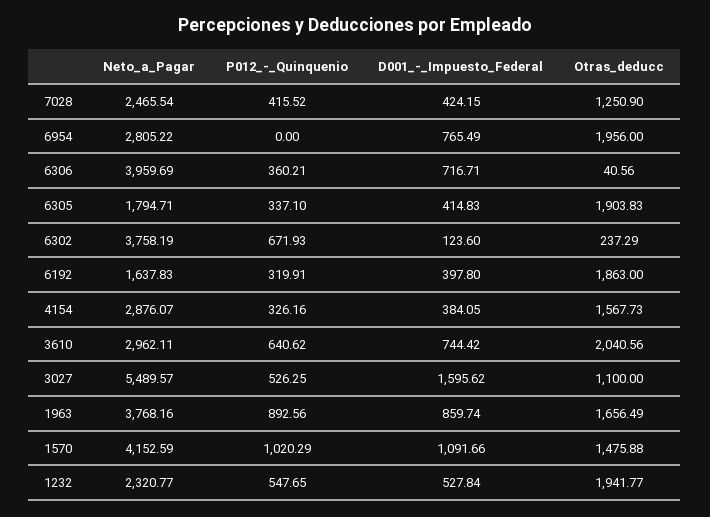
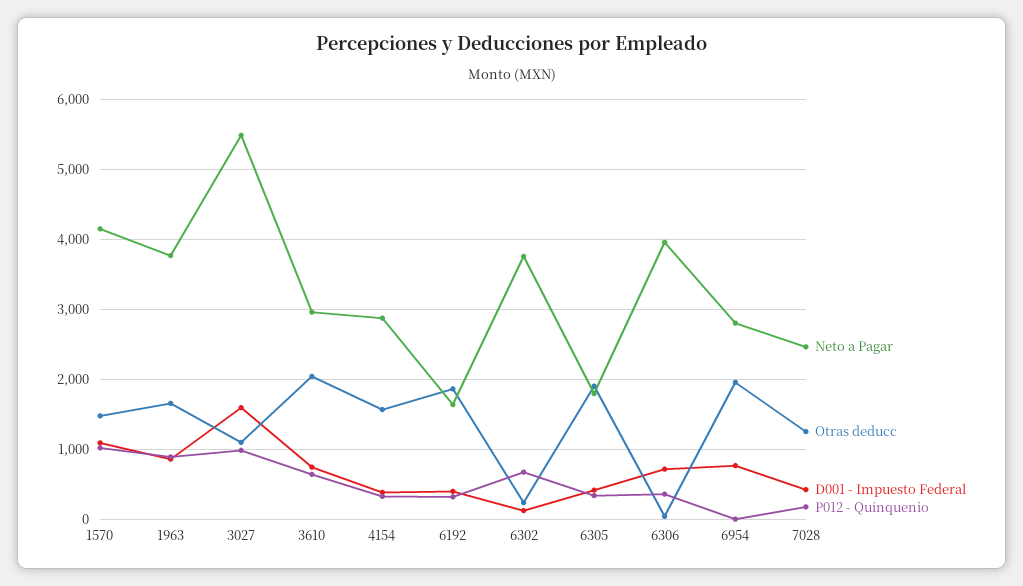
  {
    "Neto_a_Pagar": {
      "7028": 2465.54,
      "6954": 2805.22,
      "6306": 3959.69,
      "6305": 1794.71,
      "6302": 3758.19,
      "6192": 1637.83,
      "4154": 2876.07,
      "3610": 2962.11,
      "3027": 5489.57,
      "1963": 3768.16,
-     "1570": 4152.59,
+     "1570": 4152.59
-     "1232": 2320.77
    },
    "P012_-_Quinquenio": {
-     "7028": 415.52,
+     "7028": 200,
      "6954": 0,
      "6306": 360.21,
      "6305": 337.1,
      "6302": 671.93,
      "6192": 319.91,
      "4154": 326.16,
      "3610": 640.62,
-     "3027": 526.25,
+     "3027": 1000,
      "1963": 892.56,
-     "1570": 1020.29,
+     "1570": 1020.29
-     "1232": 547.65
    },
    "D001_-_Impuesto_Federal": {
      "7028": 424.15,
      "6954": 765.49,
      "6306": 716.71,
      "6305": 414.83,
      "6302": 123.6,
      "6192": 397.8,
      "4154": 384.05,
      "3610": 744.42,
      "3027": 1595.62,
      "1963": 859.74,
-     "1570": 1091.66,
+     "1570": 1091.66
-     "1232": 527.84
    },
    "Otras_deducc": {
      "7028": 1250.9,
      "6954": 1956,
      "6306": 40.56,
      "6305": 1903.83,
      "6302": 237.29,
      "6192": 1863,
      "4154": 1567.73,
      "3610": 2040.56,
      "3027": 1100,
      "1963": 1656.49,
-     "1570": 1475.88,
+     "1570": 1475.88
-     "1232": 1941.77
    }
  }

